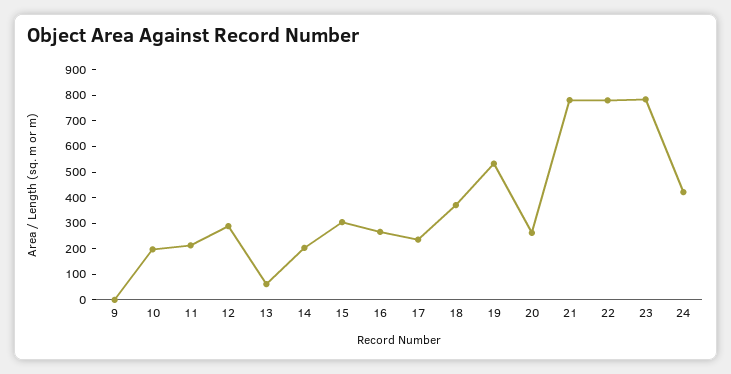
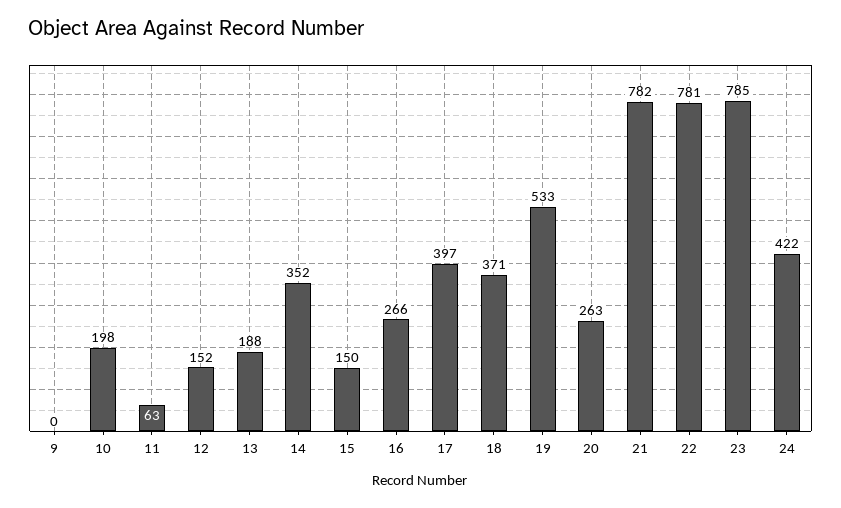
  {
    "9": 0,
    "10": 198,
-   "11": 200,
+   "11": 63,
-   "12": 300,
+   "12": 152,
-   "13": 50,
+   "13": 188,
-   "14": 200,
+   "14": 352,
-   "15": 300,
+   "15": 150,
    "16": 266,
-   "17": 250,
+   "17": 397,
    "18": 371,
    "19": 533,
    "20": 263,
    "21": 782,
    "22": 781,
    "23": 785,
    "24": 422
  }

